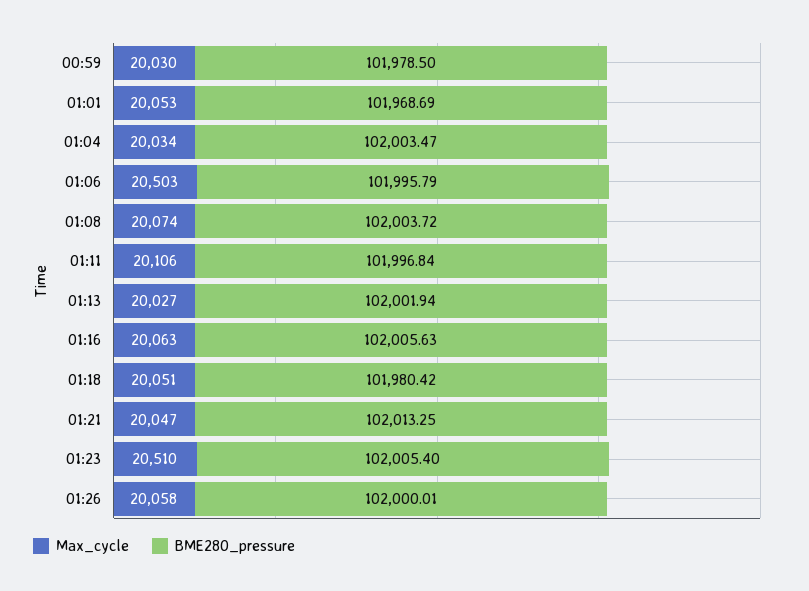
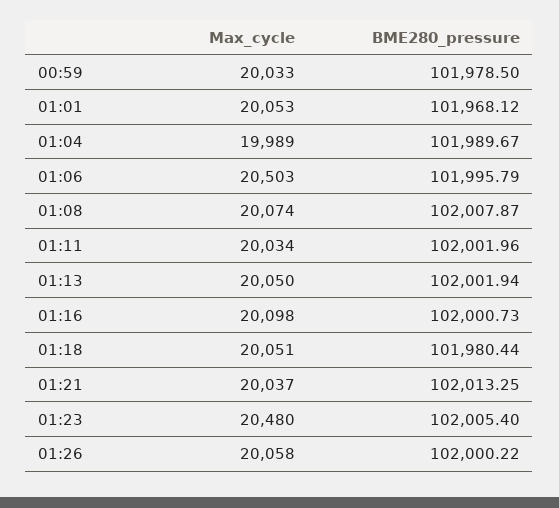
  {
    "Max_cycle": {
-     "00:59": 20030,
+     "00:59": 20033,
      "01:01": 20053,
-     "01:04": 20034,
+     "01:04": 19989,
      "01:06": 20503,
      "01:08": 20074,
-     "01:11": 20106,
+     "01:11": 20034,
-     "01:13": 20027,
+     "01:13": 20050,
-     "01:16": 20063,
+     "01:16": 20098,
      "01:18": 20051,
-     "01:21": 20047,
+     "01:21": 20037,
-     "01:23": 20510,
+     "01:23": 20480,
      "01:26": 20058
    },
    "BME280_pressure": {
      "00:59": 101978.5,
-     "01:01": 101968.69,
+     "01:01": 101968.12,
-     "01:04": 102003.47,
+     "01:04": 101989.67,
      "01:06": 101995.79,
-     "01:08": 102003.72,
+     "01:08": 102007.87,
-     "01:11": 101996.84,
+     "01:11": 102001.96,
      "01:13": 102001.94,
-     "01:16": 102005.63,
+     "01:16": 102000.73,
-     "01:18": 101980.42,
+     "01:18": 101980.44,
      "01:21": 102013.25,
      "01:23": 102005.4,
-     "01:26": 102000.01
+     "01:26": 102000.22
    }
  }

